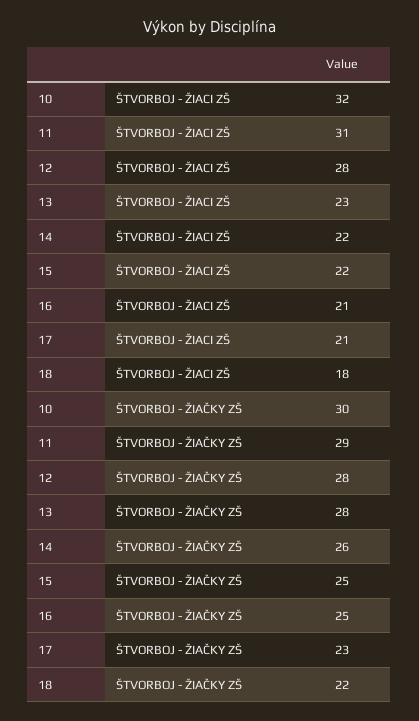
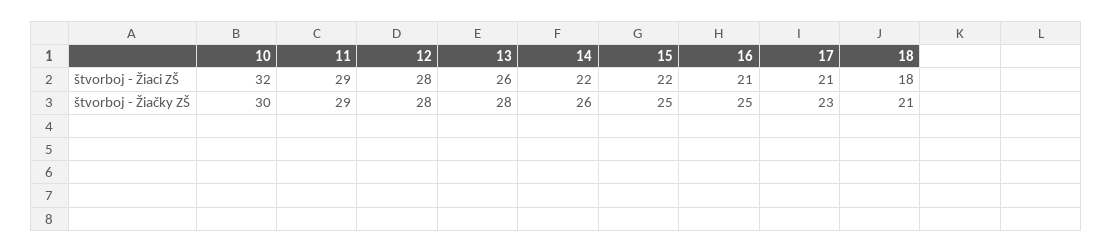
  {
    "10": {
      "ŠTVORBOJ - ŽIACI ZŠ": 32,
      "ŠTVORBOJ - ŽIAČKY ZŠ": 30
    },
    "11": {
-     "ŠTVORBOJ - ŽIACI ZŠ": 31,
+     "ŠTVORBOJ - ŽIACI ZŠ": 29,
      "ŠTVORBOJ - ŽIAČKY ZŠ": 29
    },
    "12": {
      "ŠTVORBOJ - ŽIACI ZŠ": 28,
      "ŠTVORBOJ - ŽIAČKY ZŠ": 28
    },
    "13": {
-     "ŠTVORBOJ - ŽIACI ZŠ": 23,
+     "ŠTVORBOJ - ŽIACI ZŠ": 26,
      "ŠTVORBOJ - ŽIAČKY ZŠ": 28
    },
    "14": {
      "ŠTVORBOJ - ŽIACI ZŠ": 22,
      "ŠTVORBOJ - ŽIAČKY ZŠ": 26
    },
    "15": {
      "ŠTVORBOJ - ŽIACI ZŠ": 22,
      "ŠTVORBOJ - ŽIAČKY ZŠ": 25
    },
    "16": {
      "ŠTVORBOJ - ŽIACI ZŠ": 21,
      "ŠTVORBOJ - ŽIAČKY ZŠ": 25
    },
    "17": {
      "ŠTVORBOJ - ŽIACI ZŠ": 21,
      "ŠTVORBOJ - ŽIAČKY ZŠ": 23
    },
    "18": {
      "ŠTVORBOJ - ŽIACI ZŠ": 18,
-     "ŠTVORBOJ - ŽIAČKY ZŠ": 22
+     "ŠTVORBOJ - ŽIAČKY ZŠ": 21
    }
  }

